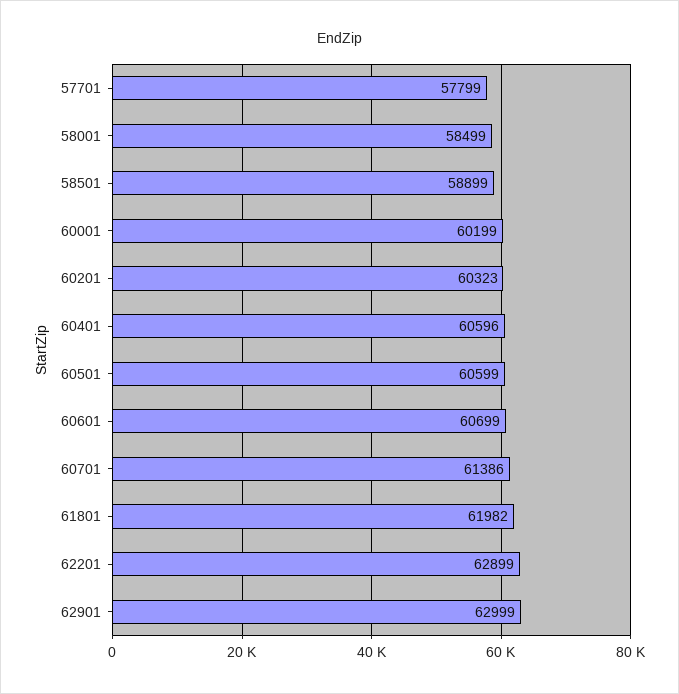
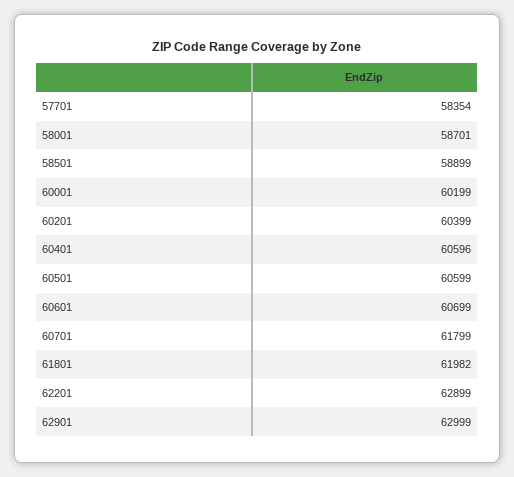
  {
-   "57701": 57799,
+   "57701": 58354,
-   "58001": 58499,
+   "58001": 58701,
    "58501": 58899,
    "60001": 60199,
-   "60201": 60323,
+   "60201": 60399,
    "60401": 60596,
    "60501": 60599,
    "60601": 60699,
-   "60701": 61386,
+   "60701": 61799,
    "61801": 61982,
    "62201": 62899,
    "62901": 62999
  }

